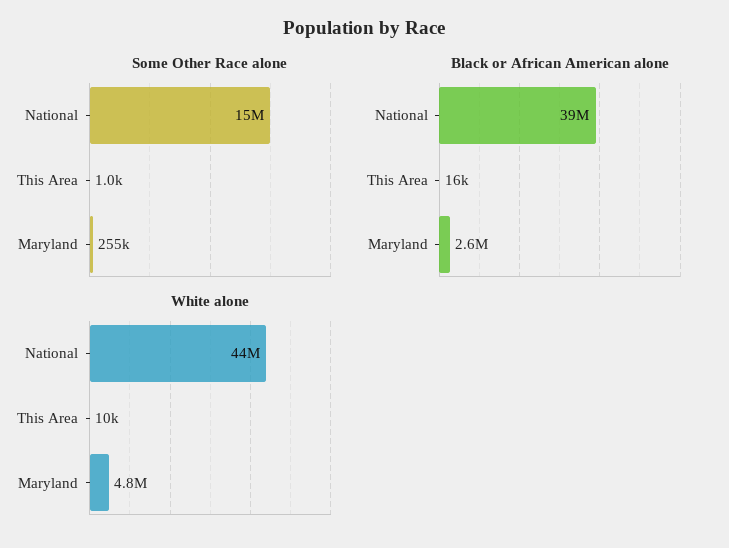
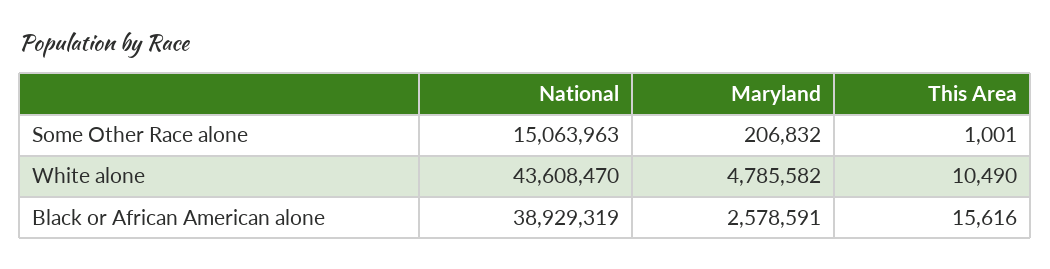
  {
    "Some Other Race alone": {
      "National": 15063963,
      "This Area": 1001,
-     "Maryland": 255000
+     "Maryland": 206832
    },
    "Black or African American alone": {
      "National": 38929319,
      "This Area": 15616,
      "Maryland": 2578591
    },
    "White alone": {
      "National": 43608470,
      "This Area": 10490,
      "Maryland": 4785582
    }
  }

